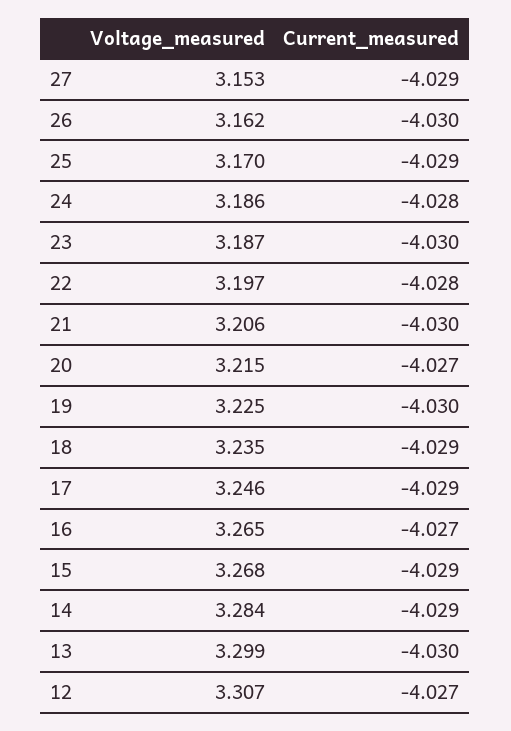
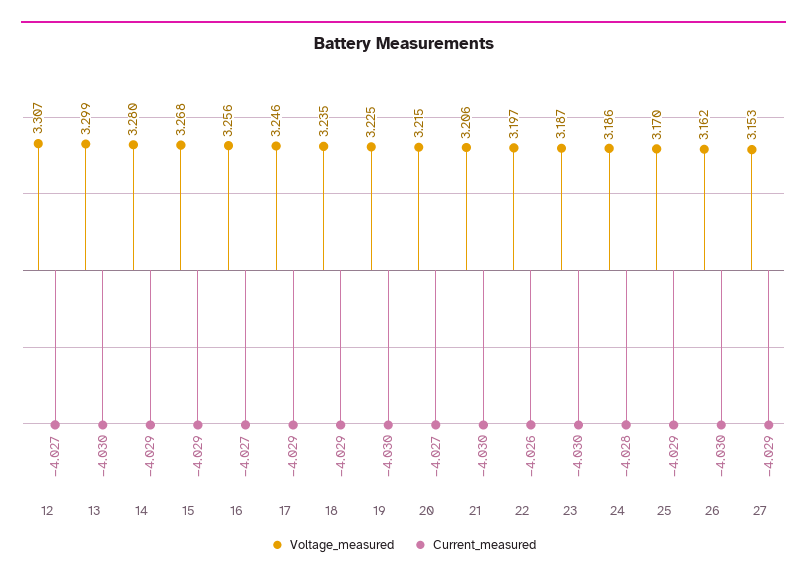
  {
    "Voltage_measured": {
      "27": 3.153,
      "26": 3.162,
      "25": 3.17,
      "24": 3.186,
      "23": 3.187,
      "22": 3.197,
      "21": 3.206,
      "20": 3.215,
      "19": 3.225,
      "18": 3.235,
      "17": 3.246,
-     "16": 3.265,
+     "16": 3.256,
      "15": 3.268,
-     "14": 3.284,
+     "14": 3.28,
      "13": 3.299,
      "12": 3.307
    },
    "Current_measured": {
      "27": -4.029,
      "26": -4.03,
      "25": -4.029,
      "24": -4.028,
      "23": -4.03,
-     "22": -4.028,
+     "22": -4.026,
      "21": -4.03,
      "20": -4.027,
      "19": -4.03,
      "18": -4.029,
      "17": -4.029,
      "16": -4.027,
      "15": -4.029,
      "14": -4.029,
      "13": -4.03,
      "12": -4.027
    }
  }

